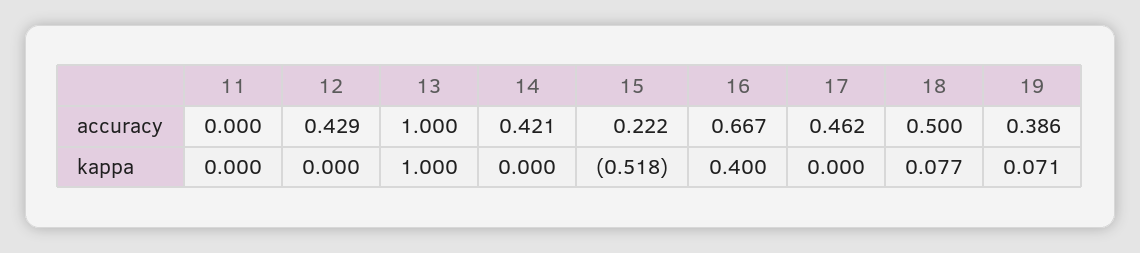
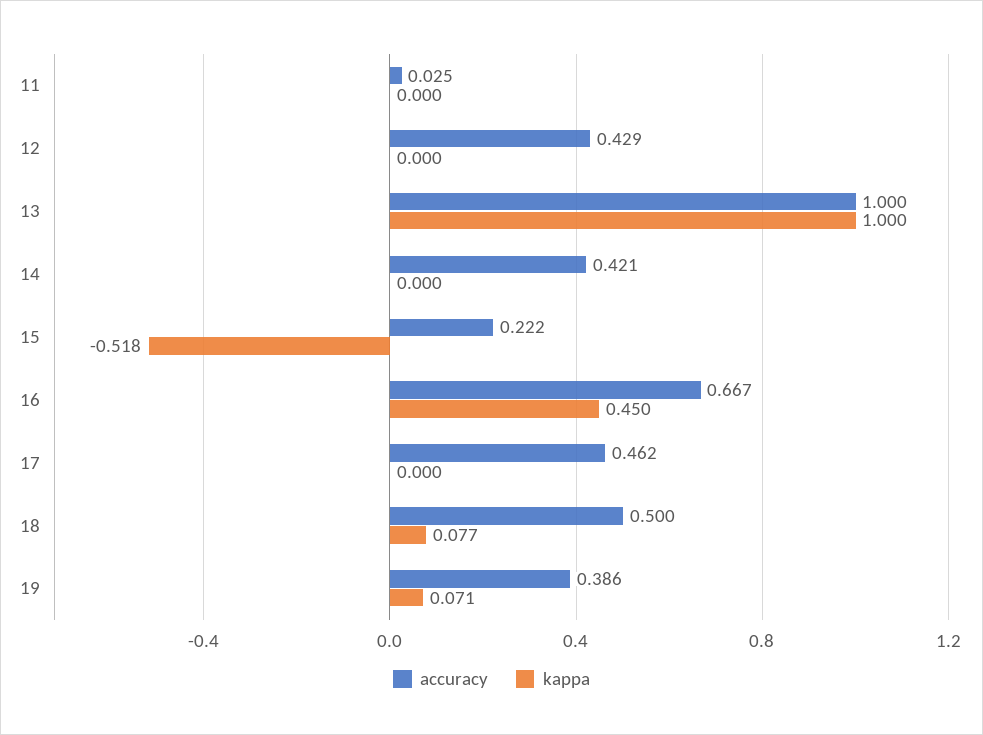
  {
    "accuracy": {
-     "11": 0,
+     "11": 0.025,
      "12": 0.429,
      "13": 1,
      "14": 0.421,
      "15": 0.222,
      "16": 0.667,
      "17": 0.462,
      "18": 0.5,
      "19": 0.386
    },
    "kappa": {
      "11": 0,
      "12": 0,
      "13": 1,
      "14": 0,
      "15": -0.518,
-     "16": 0.4,
+     "16": 0.45,
      "17": 0,
      "18": 0.077,
      "19": 0.071
    }
  }

